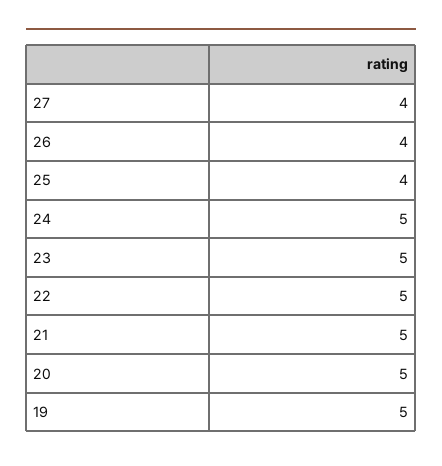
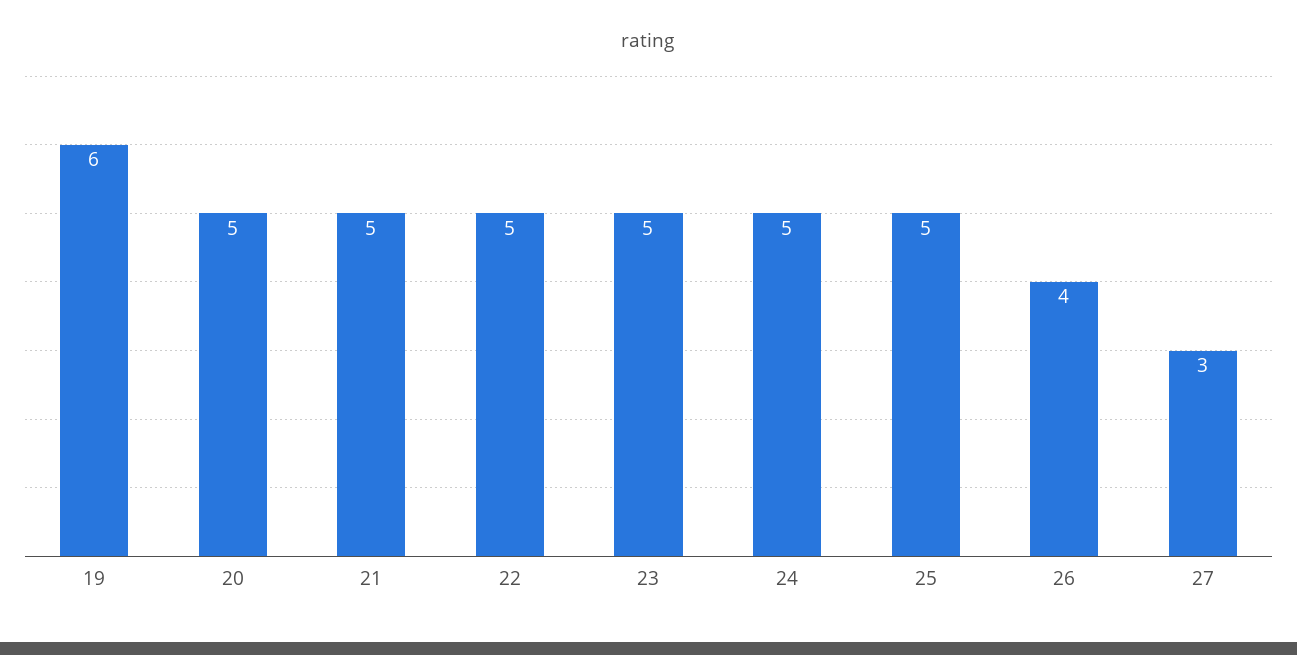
  {
-   "27": 4,
+   "27": 3,
    "26": 4,
-   "25": 4,
+   "25": 5,
    "24": 5,
    "23": 5,
    "22": 5,
    "21": 5,
    "20": 5,
-   "19": 5
+   "19": 6
  }

